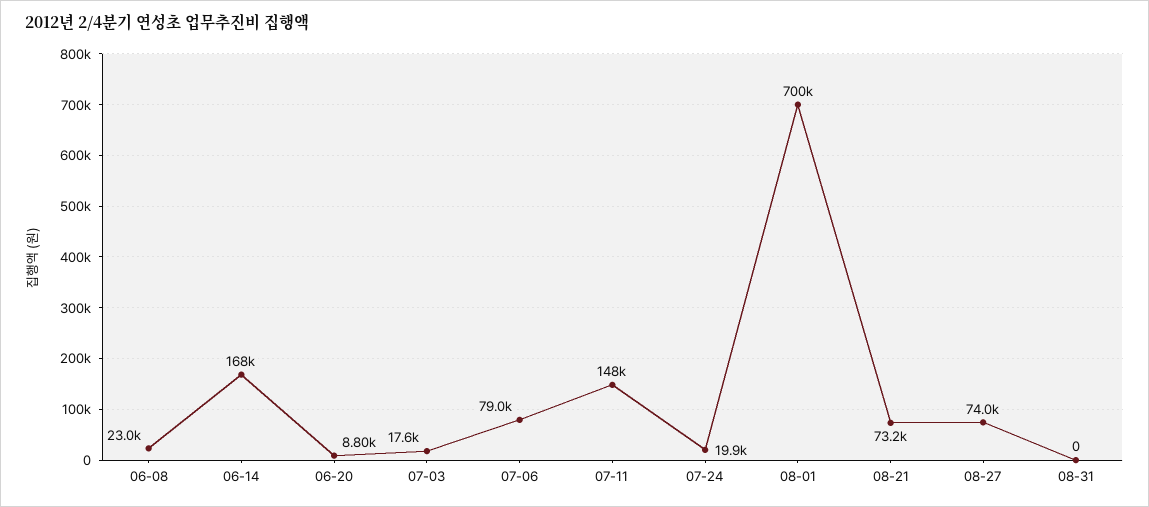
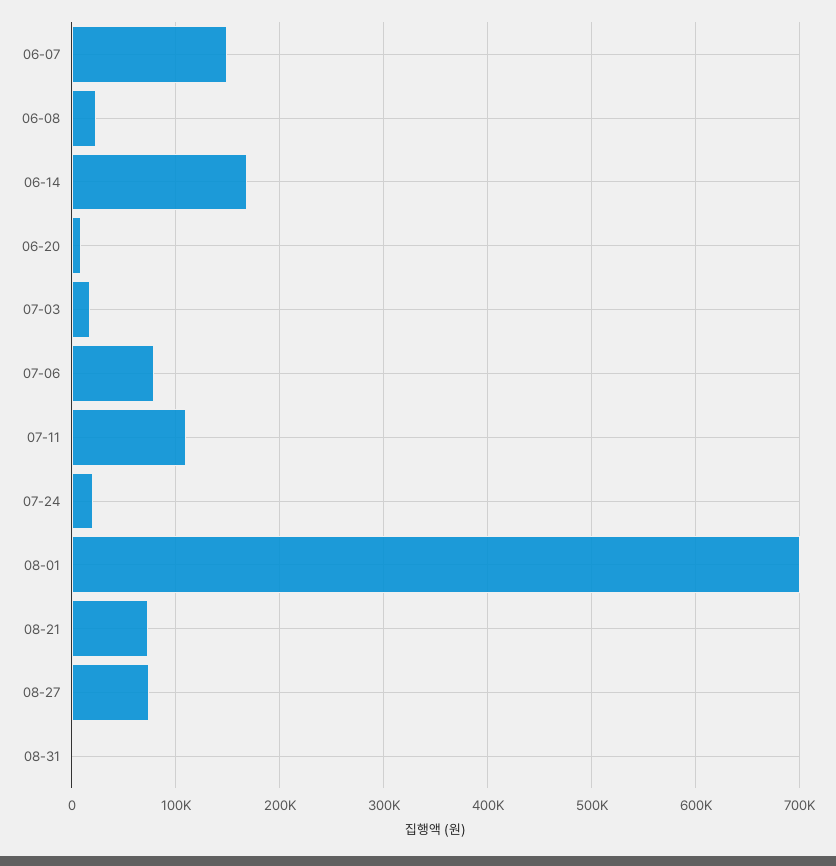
  {
    "06-08": 23000,
    "06-14": 168000,
    "06-20": 8800,
    "07-03": 17600,
    "07-06": 79000,
-   "07-11": 148000,
+   "07-11": 110000,
    "07-24": 19900,
    "08-01": 700000,
    "08-21": 73200,
    "08-27": 74000,
-   "08-31": 0
+   "08-31": 0,
+   "06-07": 150000
  }

